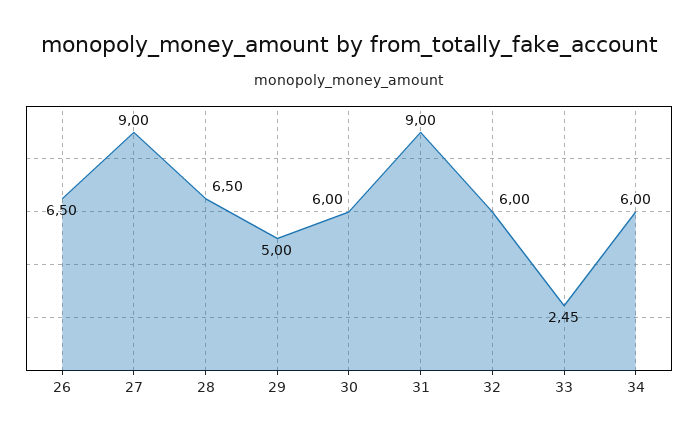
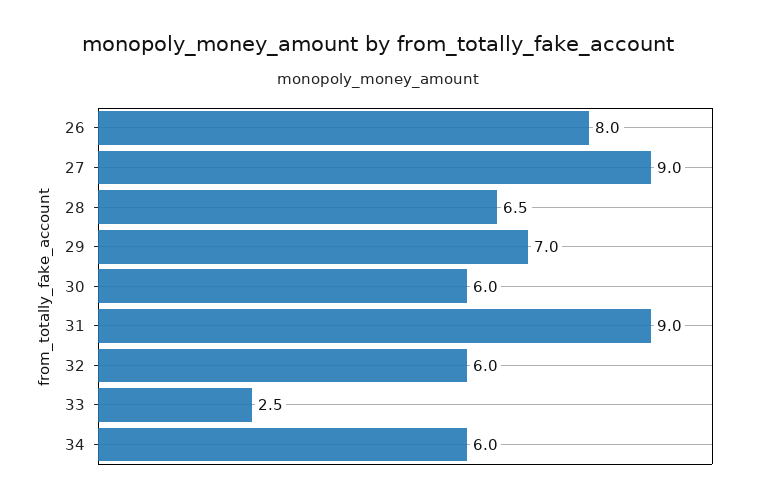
  {
-   "26": 6.5,
+   "26": 8,
    "27": 9,
    "28": 6.5,
-   "29": 5,
+   "29": 7,
    "30": 6,
    "31": 9,
    "32": 6,
    "33": 2.45,
    "34": 6
  }

